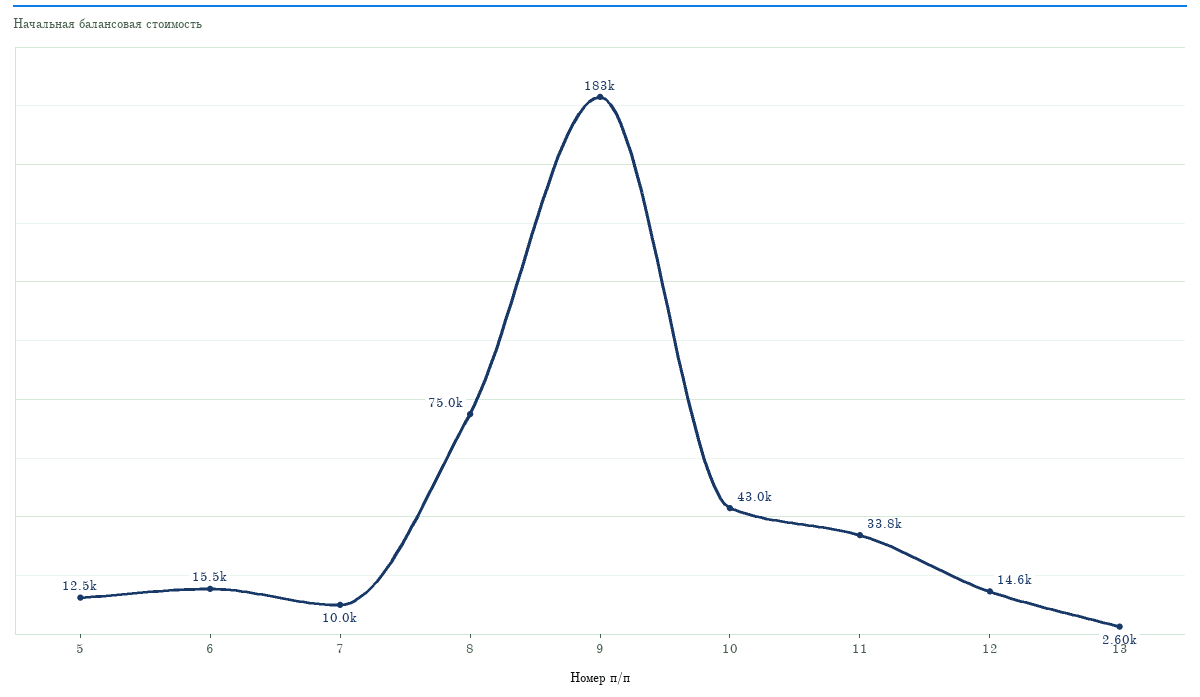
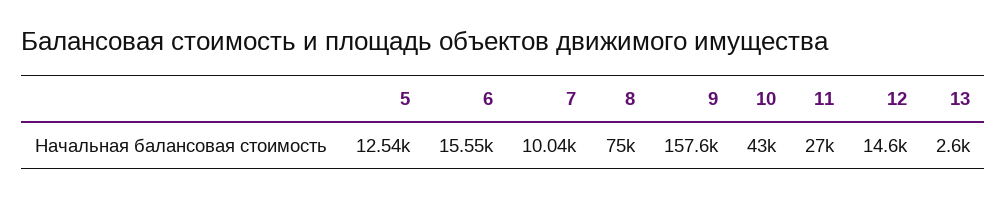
  {
    "5": 12540,
    "6": 15550,
    "7": 10040,
    "8": 75000,
-   "9": 183000,
+   "9": 157600,
    "10": 43000,
-   "11": 33800,
+   "11": 27000,
    "12": 14600,
    "13": 2600
  }

